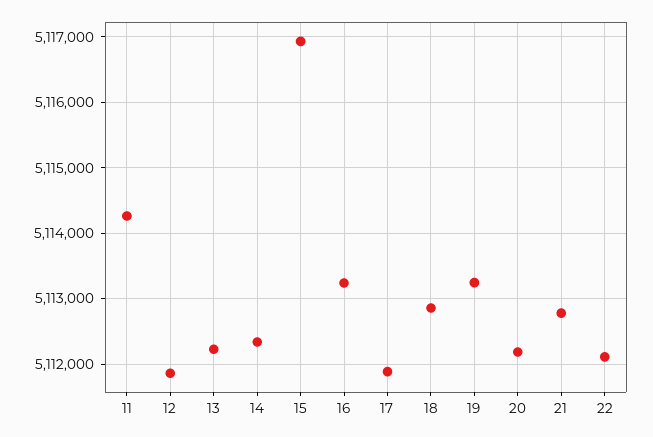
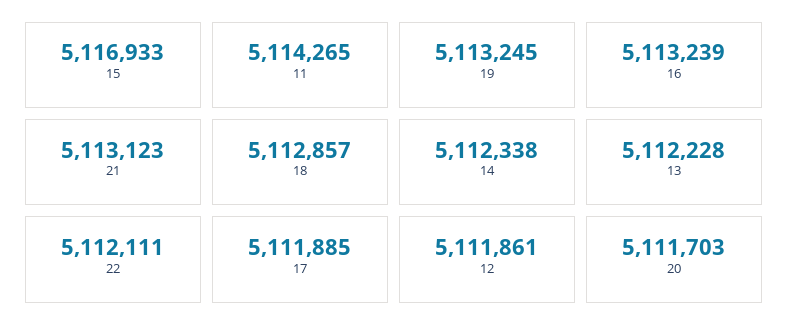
  {
    "11": 5114265,
    "12": 5111861,
    "13": 5112228,
    "14": 5112338,
    "15": 5116933,
    "16": 5113239,
    "17": 5111885,
    "18": 5112857,
    "19": 5113245,
-   "20": 5112200,
+   "20": 5111703,
-   "21": 5112800,
+   "21": 5113123,
    "22": 5112111
  }

